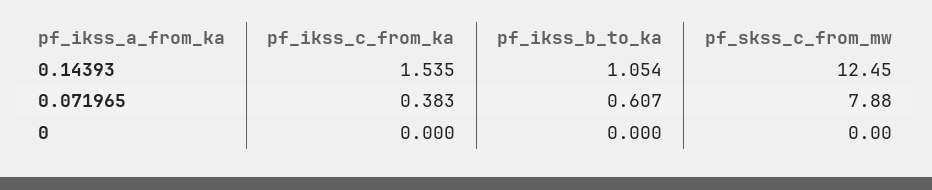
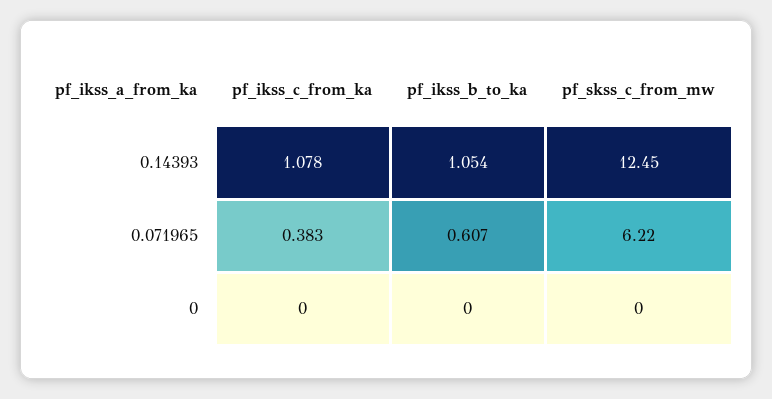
  {
    "pf_ikss_c_from_ka": {
-     "0.14393": 1.535,
+     "0.14393": 1.078,
      "0.071965": 0.383,
      "0": 0
    },
    "pf_ikss_b_to_ka": {
      "0.14393": 1.054,
      "0.071965": 0.607,
      "0": 0
    },
    "pf_skss_c_from_mw": {
      "0.14393": 12.45,
-     "0.071965": 7.88,
+     "0.071965": 6.22,
      "0": 0
    }
  }

